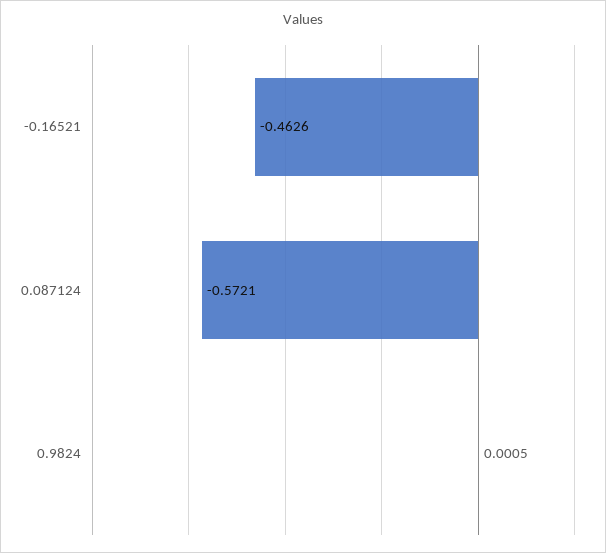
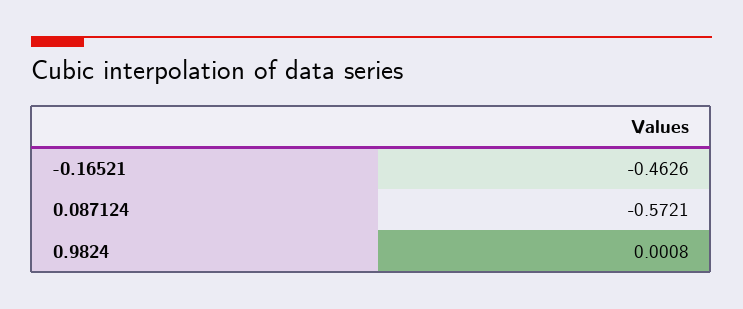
  {
    "-0.16521": -0.4626,
    "0.087124": -0.5721,
-   "0.9824": 0.0005
+   "0.9824": 0.0008
  }

